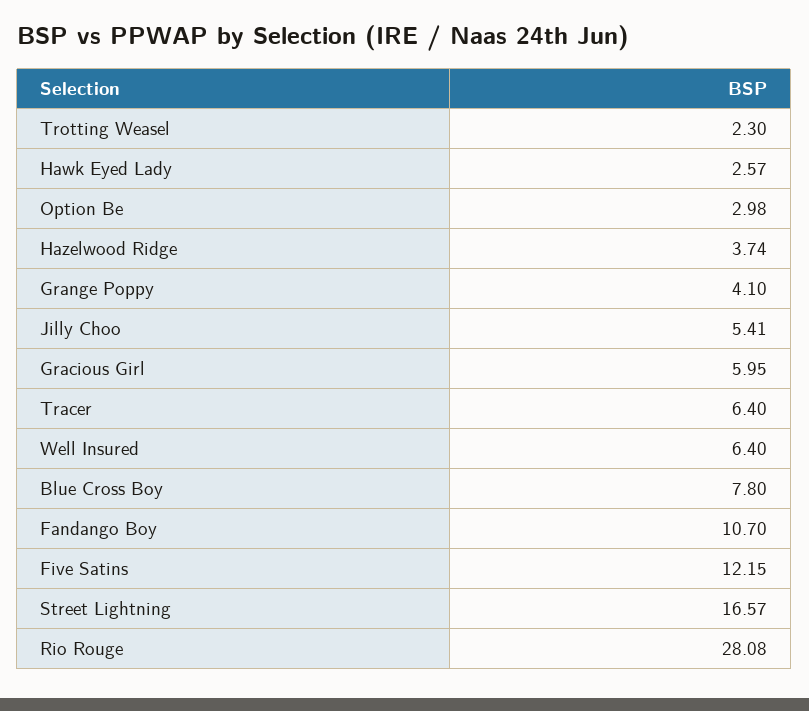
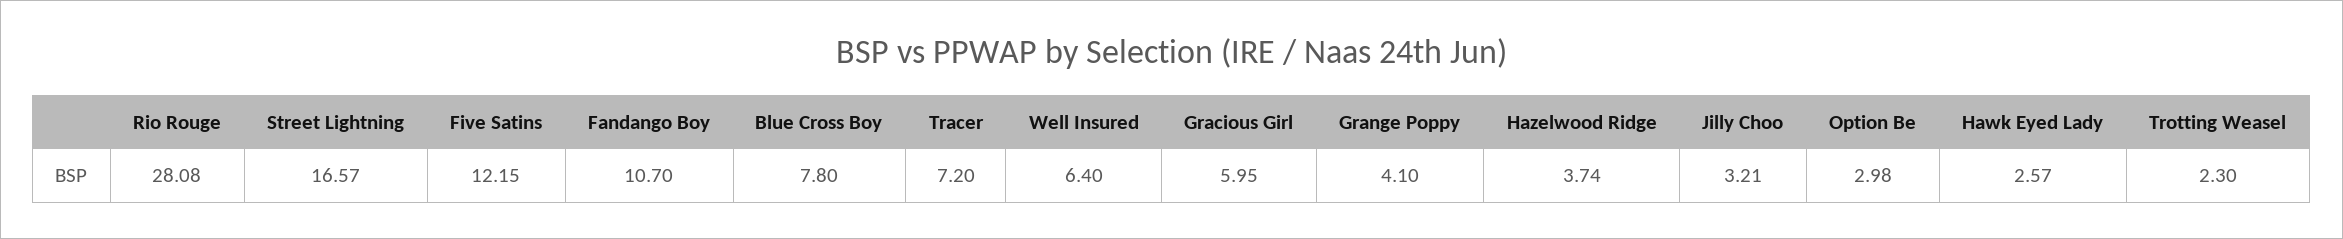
  {
    "Trotting Weasel": 2.3,
    "Hawk Eyed Lady": 2.57,
    "Option Be": 2.98,
    "Hazelwood Ridge": 3.74,
    "Grange Poppy": 4.1,
-   "Jilly Choo": 5.41,
+   "Jilly Choo": 3.21,
    "Gracious Girl": 5.95,
-   "Tracer": 6.4,
+   "Tracer": 7.2,
    "Well Insured": 6.4,
    "Blue Cross Boy": 7.8,
    "Fandango Boy": 10.7,
    "Five Satins": 12.15,
    "Street Lightning": 16.57,
    "Rio Rouge": 28.08
  }

